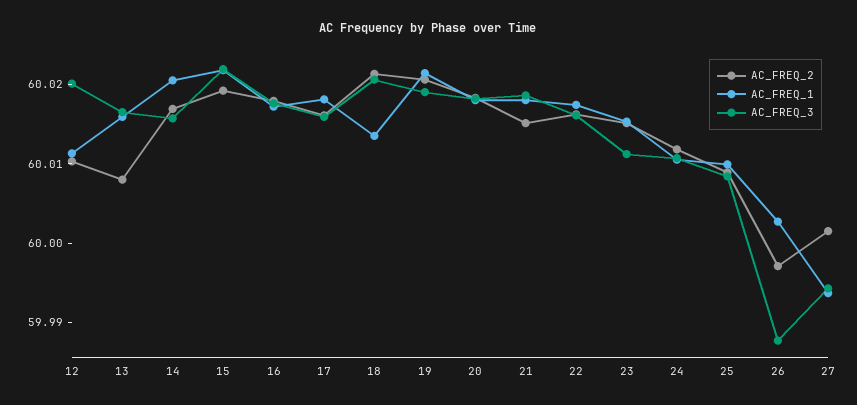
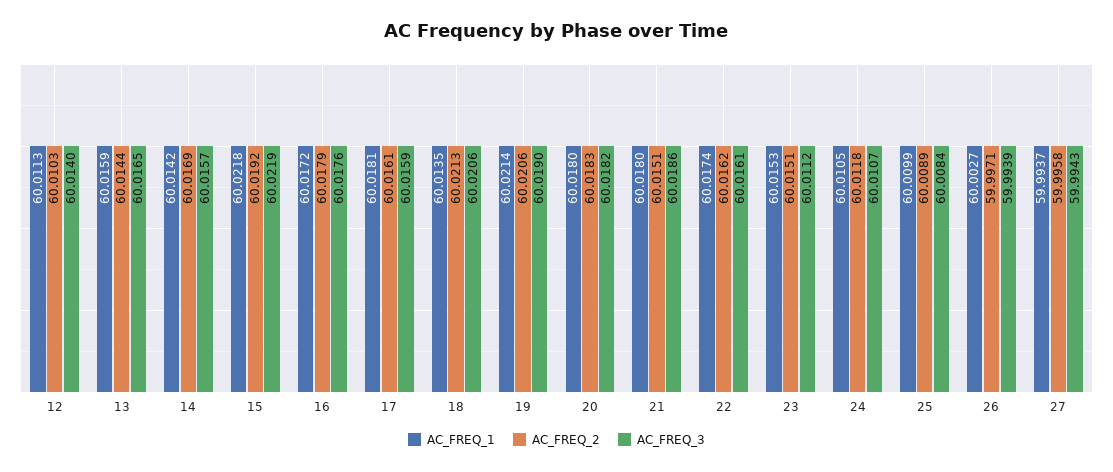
  {
    "AC_FREQ_2": {
      "12": 60.0103,
-     "13": 60.008,
+     "13": 60.0144,
      "14": 60.0169,
      "15": 60.0192,
      "16": 60.0179,
      "17": 60.0161,
      "18": 60.0213,
      "19": 60.0206,
      "20": 60.0183,
      "21": 60.0151,
      "22": 60.0162,
      "23": 60.0151,
      "24": 60.0118,
      "25": 60.0089,
      "26": 59.9971,
-     "27": 60.002
+     "27": 59.9958
    },
    "AC_FREQ_1": {
      "12": 60.0113,
      "13": 60.0159,
-     "14": 60.02,
+     "14": 60.0142,
      "15": 60.0218,
      "16": 60.0172,
      "17": 60.0181,
      "18": 60.0135,
      "19": 60.0214,
      "20": 60.018,
      "21": 60.018,
      "22": 60.0174,
      "23": 60.0153,
      "24": 60.0105,
      "25": 60.0099,
      "26": 60.0027,
      "27": 59.9937
    },
    "AC_FREQ_3": {
-     "12": 60.02,
+     "12": 60.014,
      "13": 60.0165,
      "14": 60.0157,
      "15": 60.0219,
      "16": 60.0176,
      "17": 60.0159,
      "18": 60.0206,
      "19": 60.019,
      "20": 60.0182,
      "21": 60.0186,
      "22": 60.0161,
      "23": 60.0112,
      "24": 60.0107,
      "25": 60.0084,
-     "26": 59.988,
+     "26": 59.9939,
      "27": 59.9943
    }
  }

